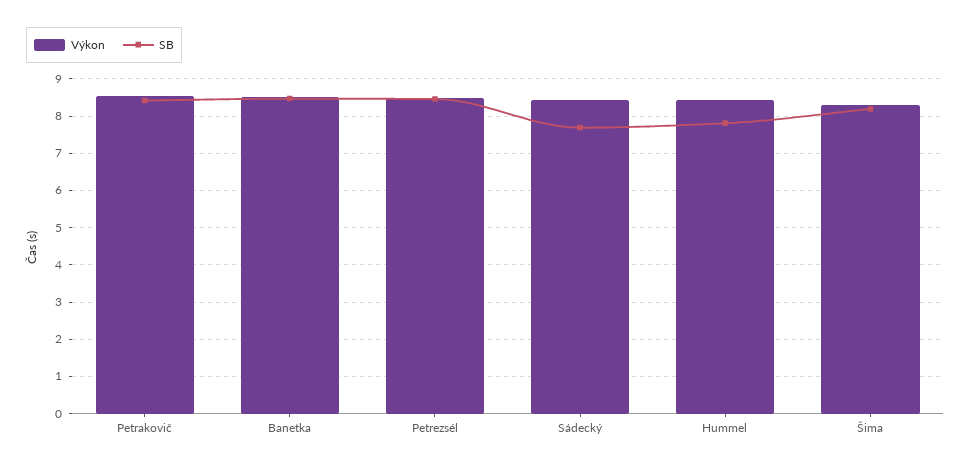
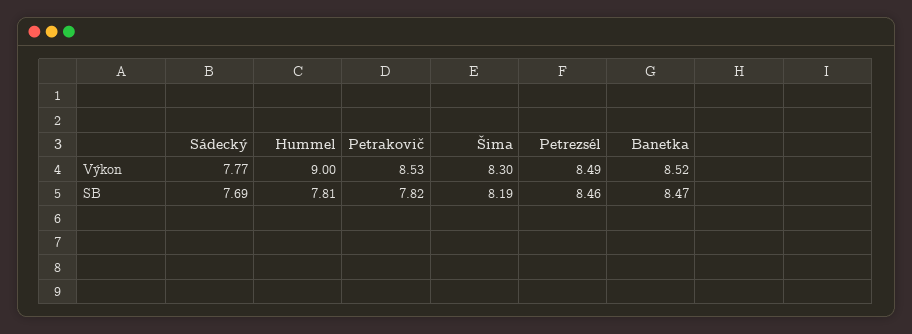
  {
    "Výkon": {
      "Petrakovič": 8.53,
      "Banetka": 8.52,
      "Petrezsél": 8.49,
-     "Sádecký": 8.4,
+     "Sádecký": 7.77,
-     "Hummel": 8.4,
+     "Hummel": 9,
      "Šima": 8.3
    },
    "SB": {
-     "Petrakovič": 8.4,
+     "Petrakovič": 7.82,
      "Banetka": 8.47,
      "Petrezsél": 8.46,
      "Sádecký": 7.69,
      "Hummel": 7.81,
      "Šima": 8.19
    }
  }

